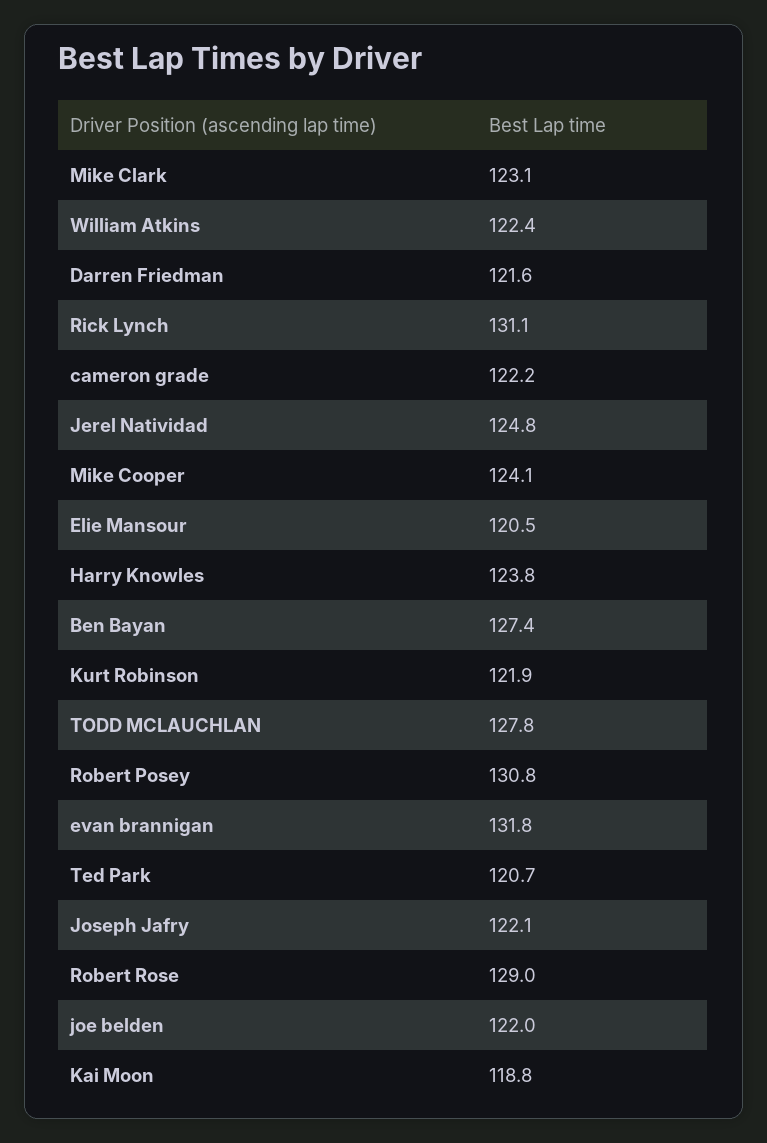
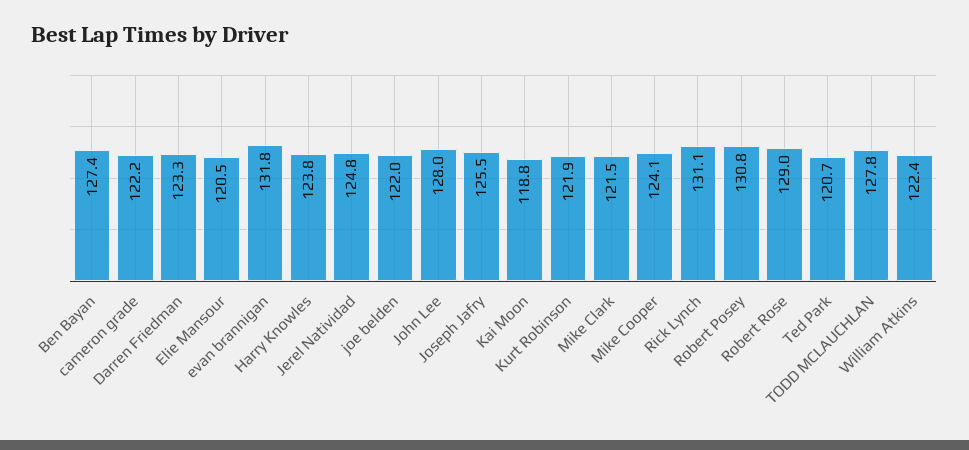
  {
-   "Mike Clark": 123.1,
+   "Mike Clark": 121.5,
    "William Atkins": 122.4,
-   "Darren Friedman": 121.6,
+   "Darren Friedman": 123.3,
    "Rick Lynch": 131.1,
    "cameron grade": 122.2,
    "Jerel Natividad": 124.8,
    "Mike Cooper": 124.1,
    "Elie Mansour": 120.5,
    "Harry Knowles": 123.8,
    "Ben Bayan": 127.4,
    "Kurt Robinson": 121.9,
    "TODD MCLAUCHLAN": 127.8,
    "Robert Posey": 130.8,
    "evan brannigan": 131.8,
    "Ted Park": 120.7,
-   "Joseph Jafry": 122.1,
+   "Joseph Jafry": 125.5,
    "Robert Rose": 129,
    "joe belden": 122,
-   "Kai Moon": 118.8
+   "Kai Moon": 118.8,
+   "John Lee": 128
  }

